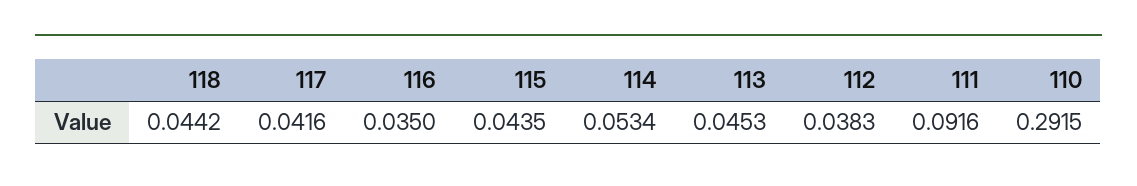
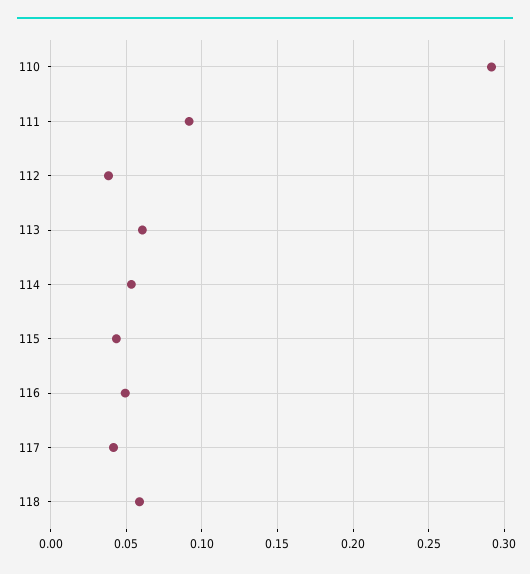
  {
-   "118": 0.0442,
+   "118": 0.06,
    "117": 0.0416,
-   "116": 0.035,
+   "116": 0.05,
    "115": 0.0435,
    "114": 0.0534,
-   "113": 0.0453,
+   "113": 0.06,
    "112": 0.0383,
    "111": 0.0916,
    "110": 0.2915
  }

